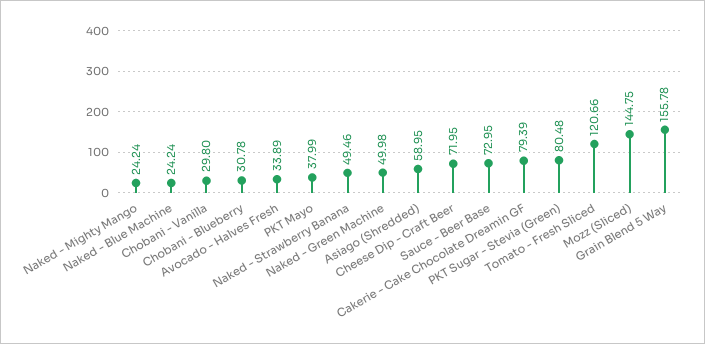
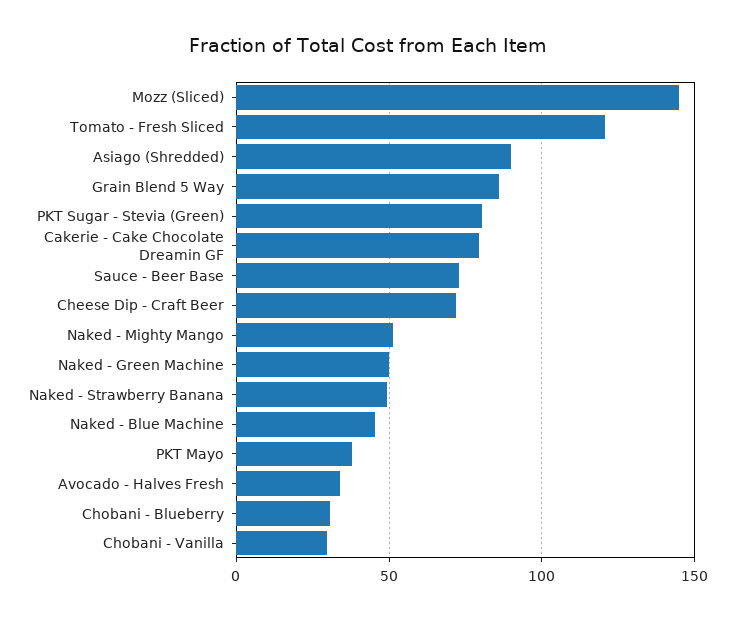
  {
-   "Naked - Mighty Mango": 24.24,
+   "Naked - Mighty Mango": 50,
-   "Naked - Blue Machine": 24.24,
+   "Naked - Blue Machine": 45,
    "Chobani - Vanilla": 29.8,
    "Chobani - Blueberry": 30.78,
    "Avocado - Halves Fresh": 33.89,
    "PKT Mayo": 37.99,
    "Naked - Strawberry Banana": 49.46,
    "Naked - Green Machine": 49.98,
-   "Asiago (Shredded)": 58.95,
+   "Asiago (Shredded)": 90,
    "Cheese Dip - Craft Beer": 71.95,
    "Sauce - Beer Base": 72.95,
    "Cakerie - Cake Chocolate Dreamin GF": 79.39,
    "PKT Sugar - Stevia (Green)": 80.48,
    "Tomato - Fresh Sliced": 120.66,
    "Mozz (Sliced)": 144.75,
-   "Grain Blend 5 Way": 155.78
+   "Grain Blend 5 Way": 85
  }

